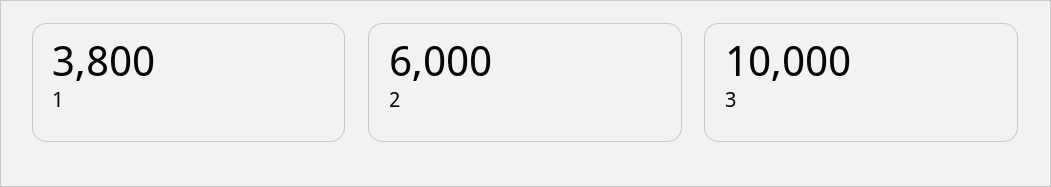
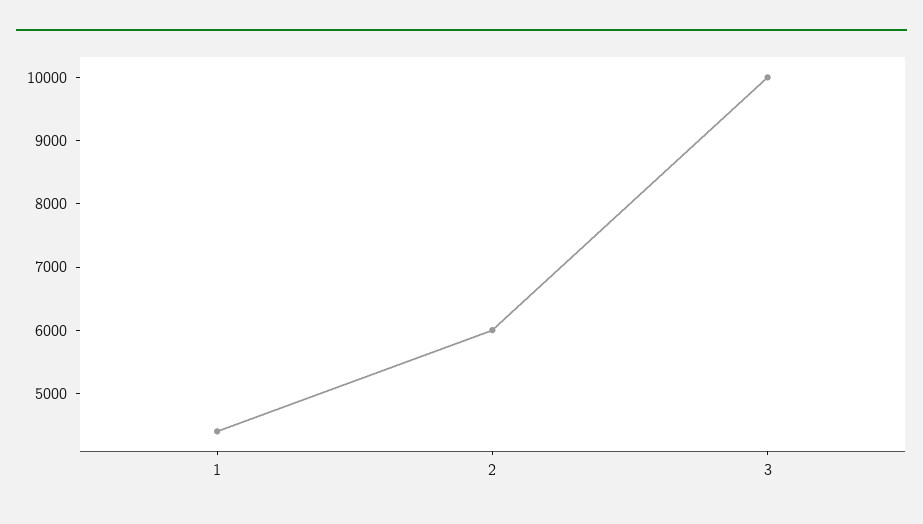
  {
-   "1": 3800,
+   "1": 4400,
    "2": 6000,
    "3": 10000
  }

